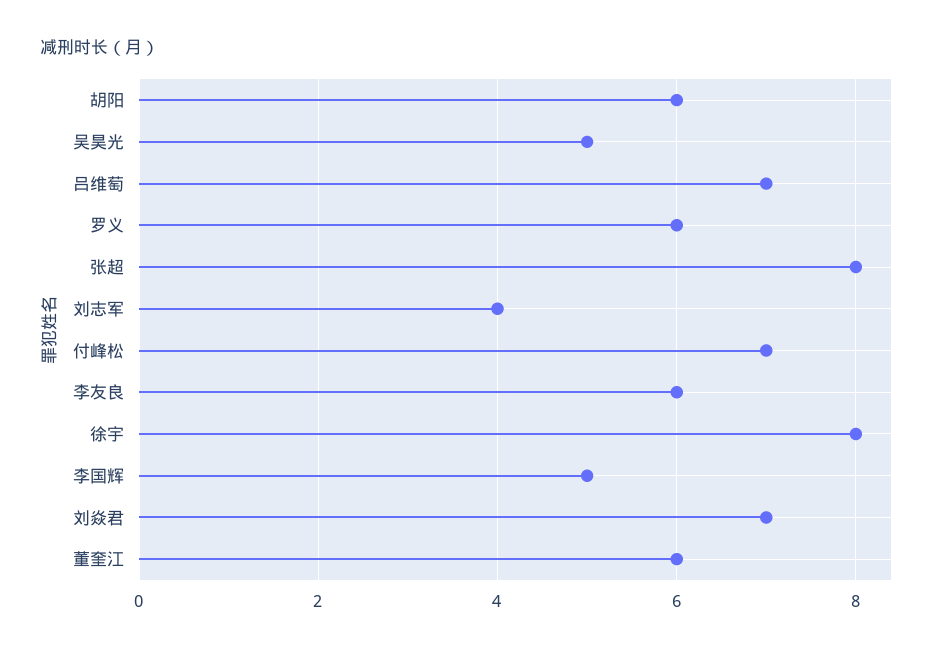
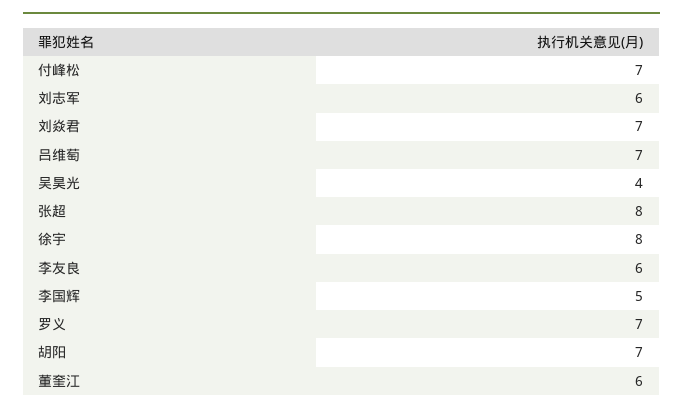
  {
-   "胡阳": 6,
+   "胡阳": 7,
-   "吴昊光": 5,
+   "吴昊光": 4,
    "吕维萄": 7,
-   "罗义": 6,
+   "罗义": 7,
    "张超": 8,
-   "刘志军": 4,
+   "刘志军": 6,
    "付峰松": 7,
    "李友良": 6,
    "徐宇": 8,
    "李国辉": 5,
    "刘焱君": 7,
    "董奎江": 6
  }

